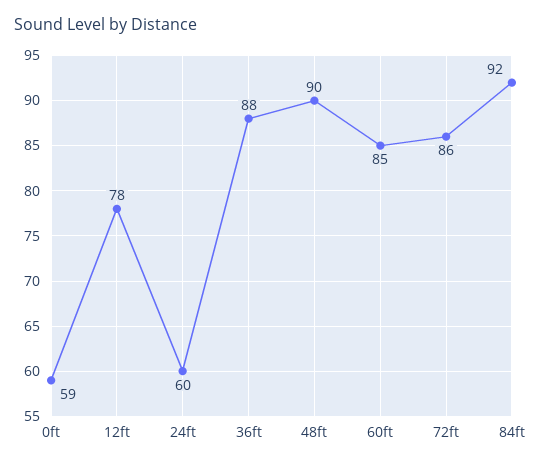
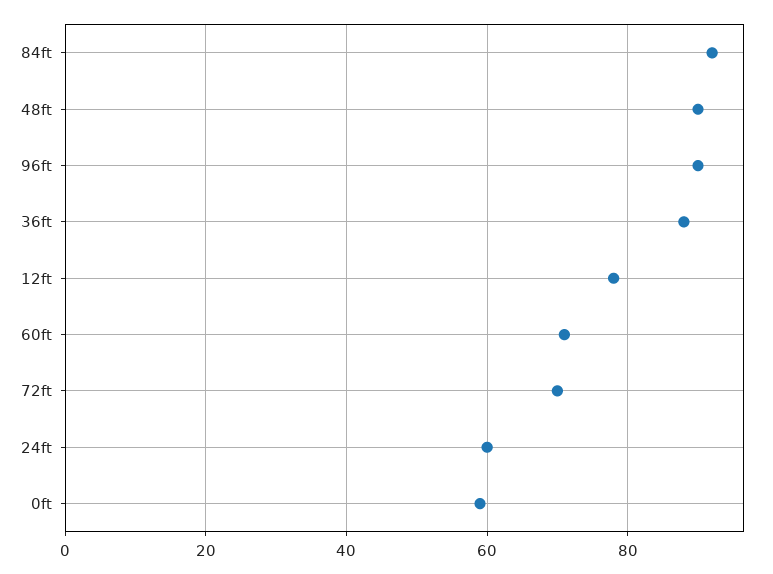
  {
    "0ft": 59,
    "12ft": 78,
    "24ft": 60,
    "36ft": 88,
    "48ft": 90,
-   "60ft": 85,
+   "60ft": 70,
-   "72ft": 86,
+   "72ft": 70,
-   "84ft": 92
+   "84ft": 92,
+   "96ft": 90
  }

